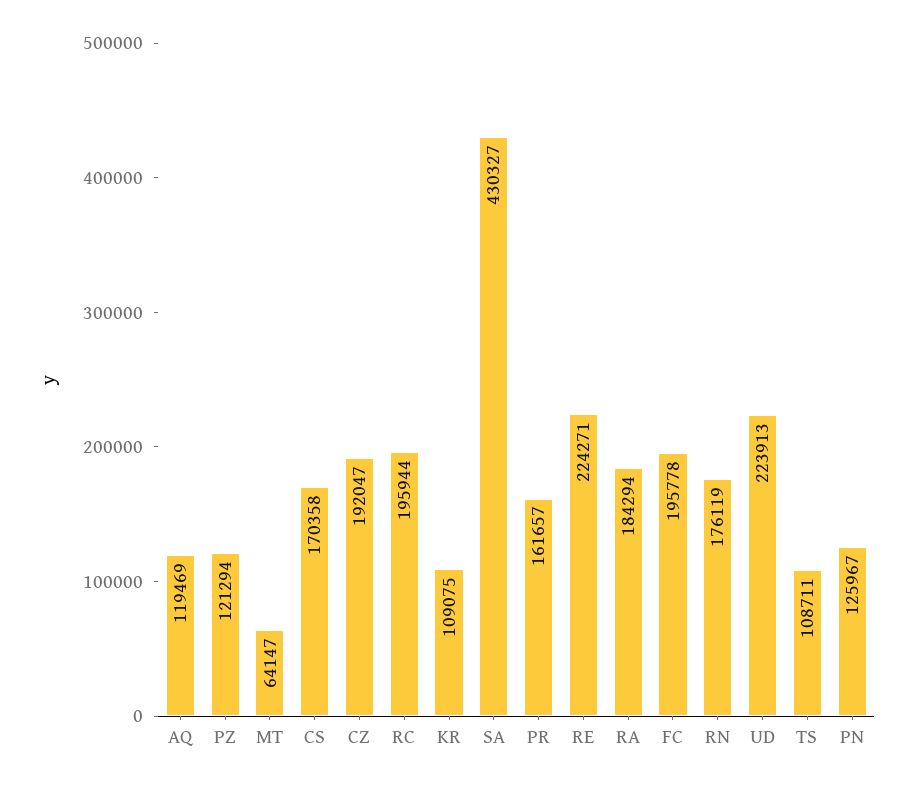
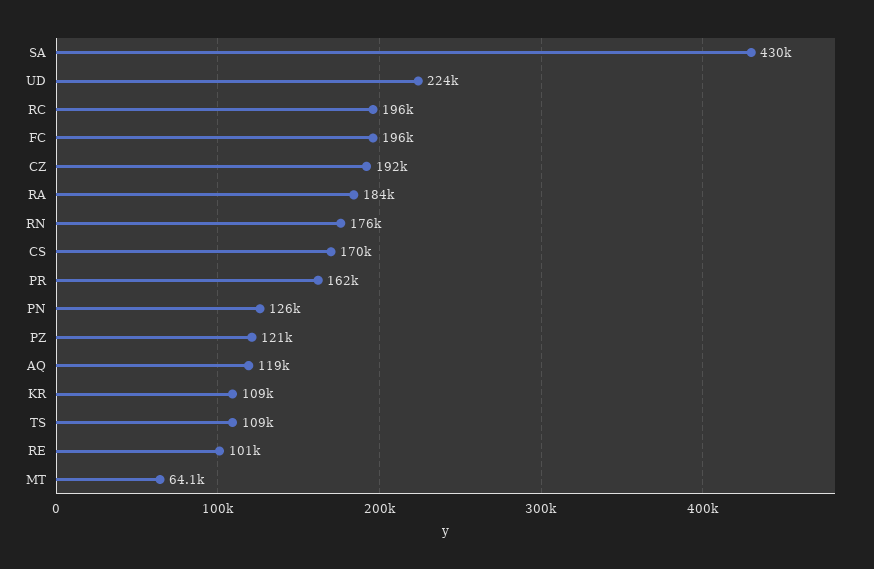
  {
    "AQ": 119469,
    "PZ": 121294,
    "MT": 64147,
    "CS": 170358,
    "CZ": 192047,
    "RC": 195944,
    "KR": 109075,
    "SA": 430327,
    "PR": 161657,
-   "RE": 224271,
+   "RE": 101000,
    "RA": 184294,
    "FC": 195778,
    "RN": 176119,
    "UD": 223913,
    "TS": 108711,
    "PN": 125967
  }

